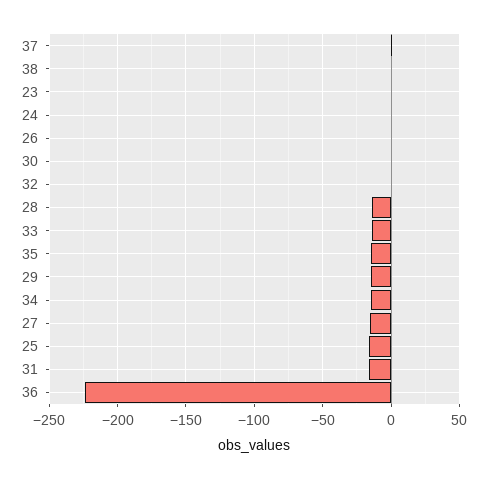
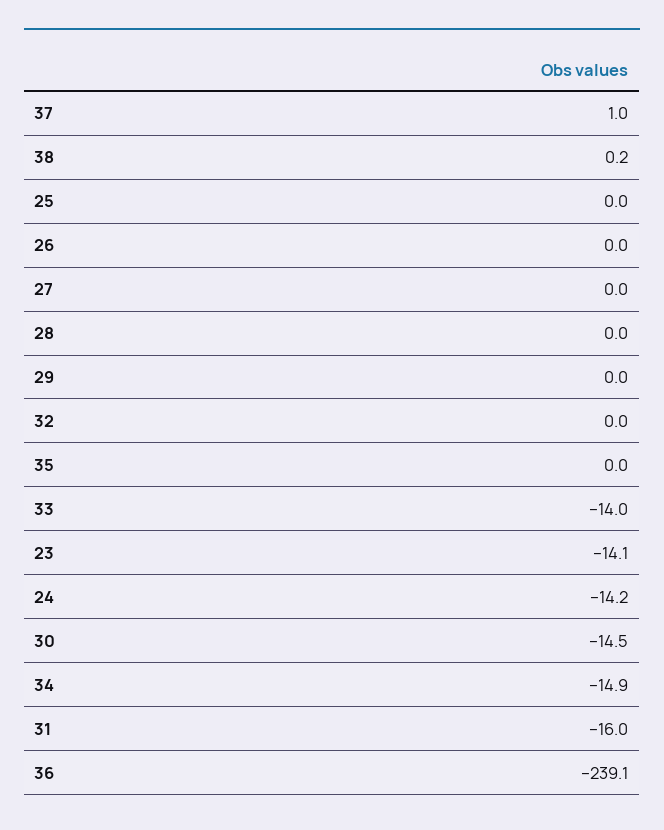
  {
    "37": 1,
    "38": 0.2,
-   "23": 0,
+   "23": -14.1,
-   "24": 0,
+   "24": -14.2,
    "26": 0,
-   "30": 0,
+   "30": -14.5,
    "32": 0,
-   "28": -15,
+   "28": 0,
    "33": -14,
-   "35": -15,
+   "35": 0,
-   "29": -15,
+   "29": 0,
    "34": -14.9,
-   "27": -15,
+   "27": 0,
-   "25": -15,
+   "25": 0,
    "31": -16,
-   "36": -225
+   "36": -239.1
  }

